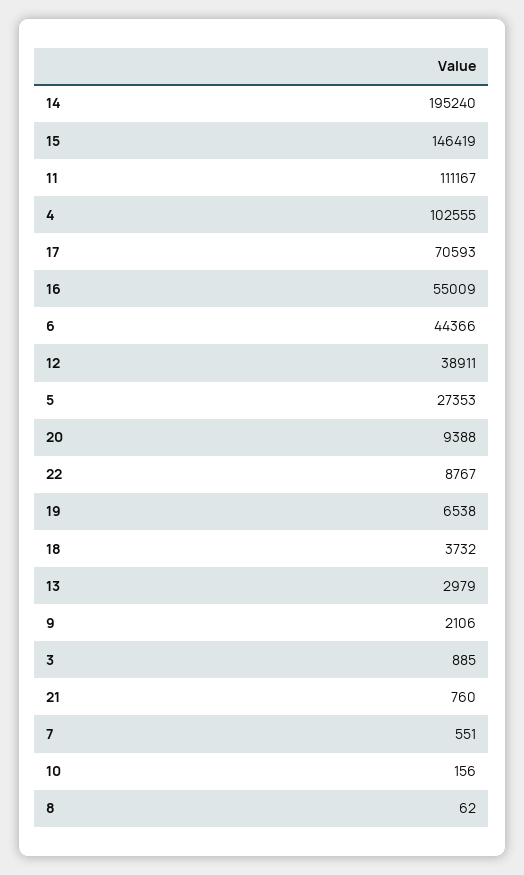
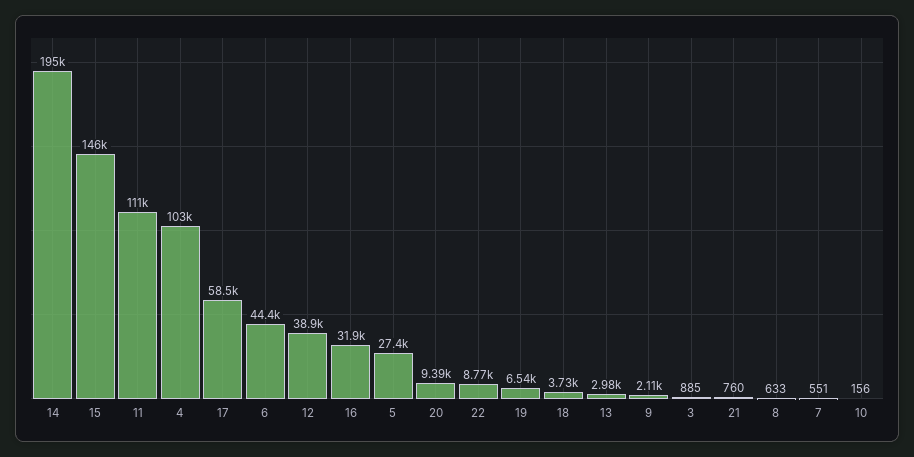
  {
    "14": 195240,
    "15": 146419,
    "11": 111167,
    "4": 102555,
-   "17": 70593,
+   "17": 58500,
-   "16": 55009,
+   "16": 31900,
    "6": 44366,
    "12": 38911,
    "5": 27353,
    "20": 9388,
    "22": 8767,
    "19": 6538,
    "18": 3732,
    "13": 2979,
    "9": 2106,
    "3": 885,
    "21": 760,
    "7": 551,
    "10": 156,
-   "8": 62
+   "8": 633
  }

